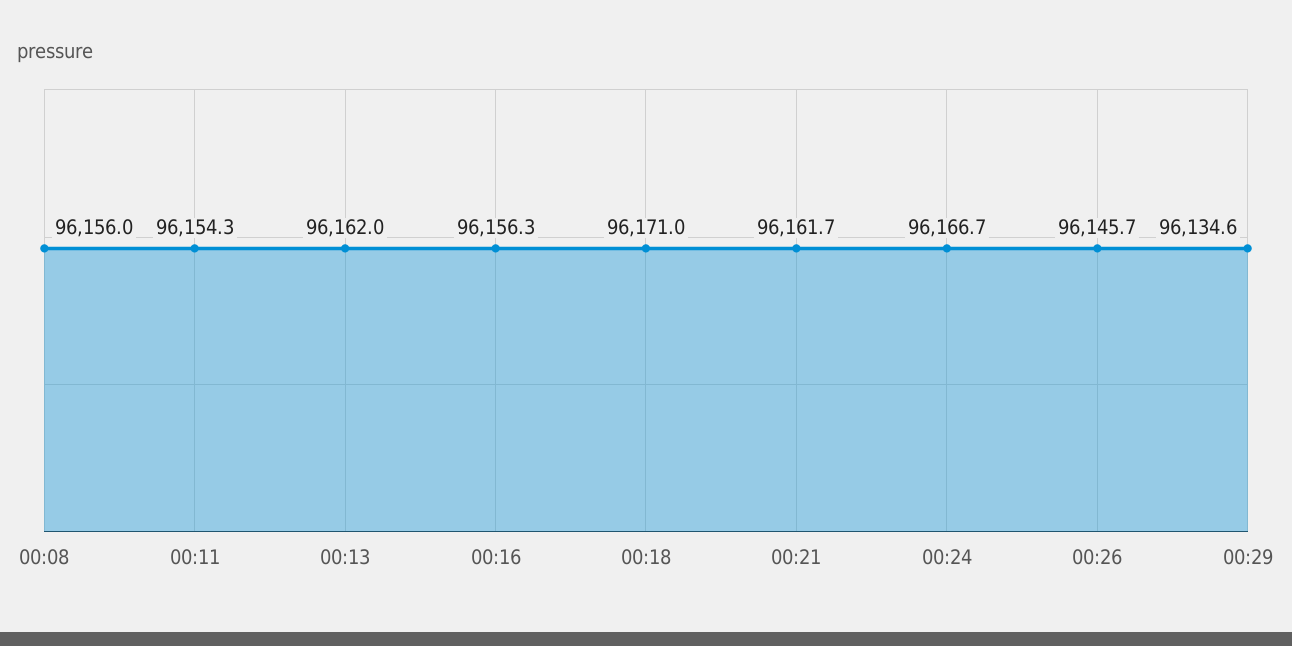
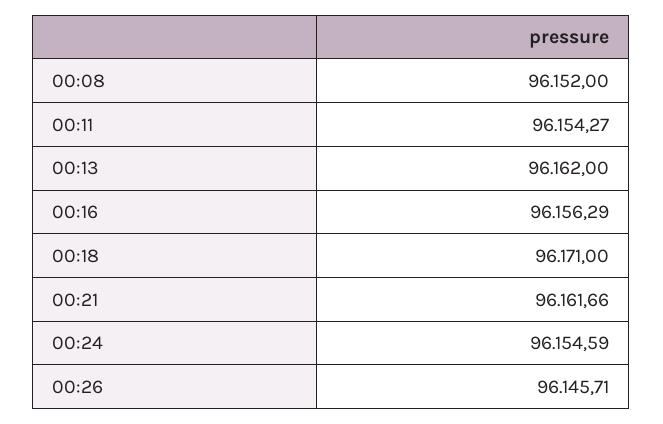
  {
-   "00:08": 96156,
+   "00:08": 96152,
    "00:11": 96154.27,
    "00:13": 96162,
    "00:16": 96156.29,
    "00:18": 96171,
    "00:21": 96161.66,
-   "00:24": 96166.7,
+   "00:24": 96154.59,
-   "00:26": 96145.71,
+   "00:26": 96145.71
-   "00:29": 96134.6
  }

